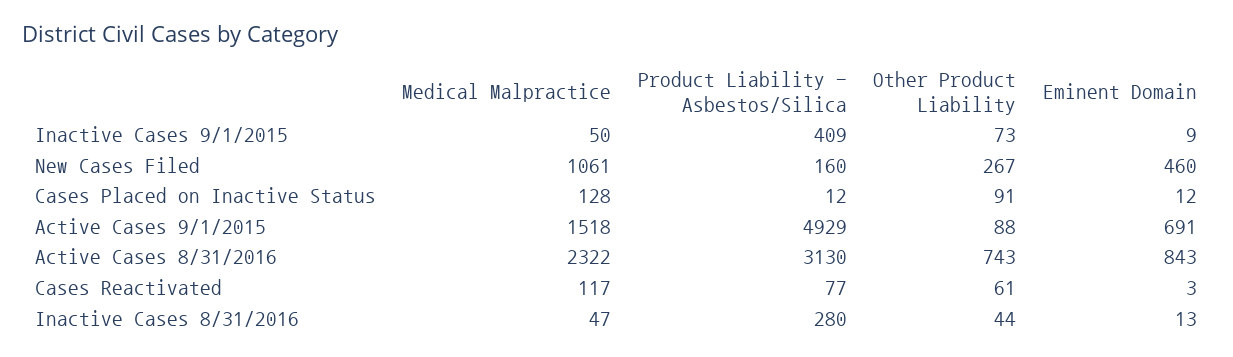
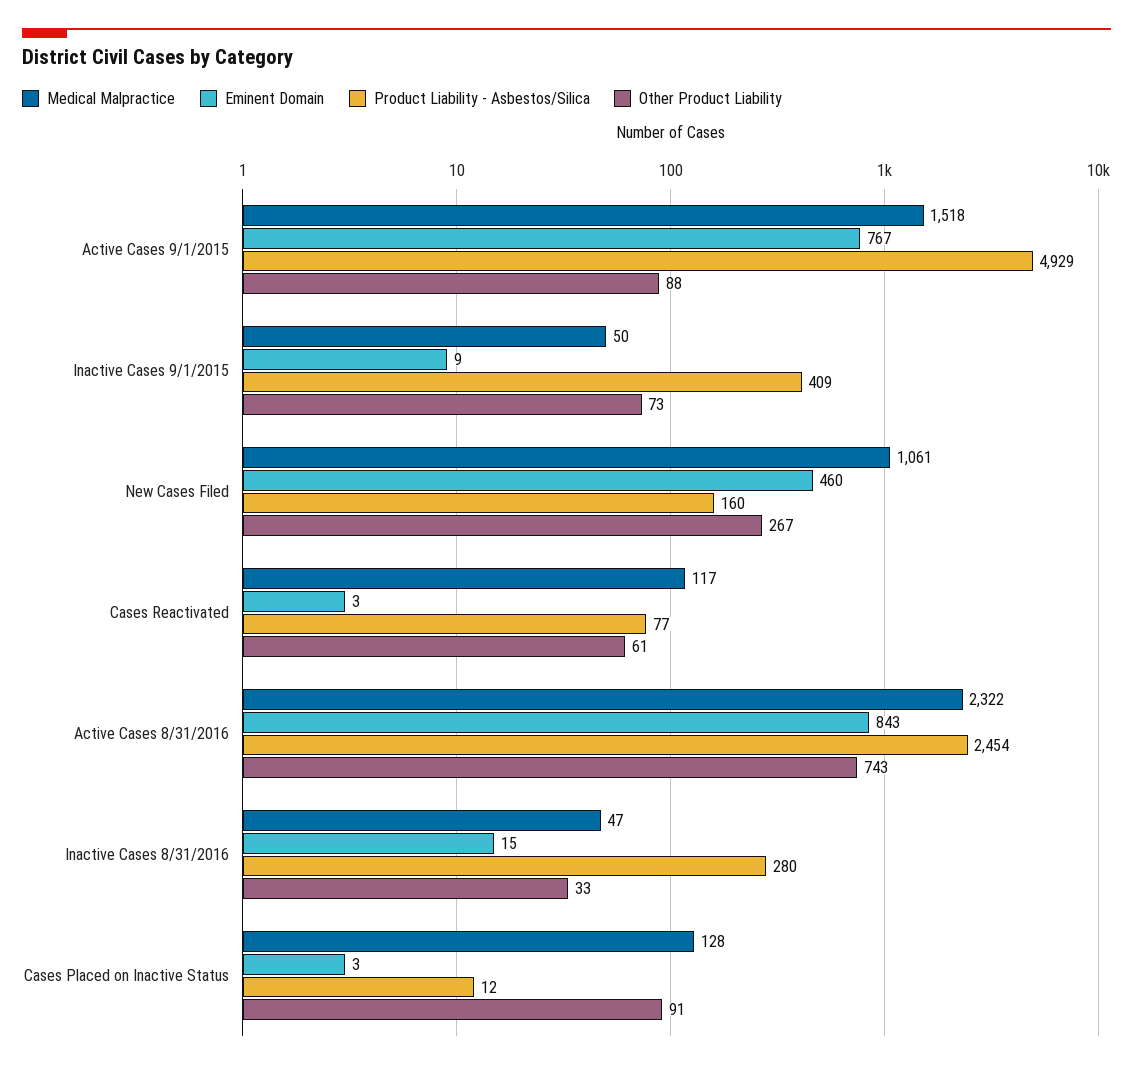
  {
    "Medical Malpractice": {
      "Inactive Cases 9/1/2015": 50,
      "New Cases Filed": 1061,
      "Cases Placed on Inactive Status": 128,
      "Active Cases 9/1/2015": 1518,
      "Active Cases 8/31/2016": 2322,
      "Cases Reactivated": 117,
      "Inactive Cases 8/31/2016": 47
    },
    "Product Liability - Asbestos/Silica": {
      "Inactive Cases 9/1/2015": 409,
      "New Cases Filed": 160,
      "Cases Placed on Inactive Status": 12,
      "Active Cases 9/1/2015": 4929,
-     "Active Cases 8/31/2016": 3130,
+     "Active Cases 8/31/2016": 2454,
      "Cases Reactivated": 77,
      "Inactive Cases 8/31/2016": 280
    },
    "Other Product Liability": {
      "Inactive Cases 9/1/2015": 73,
      "New Cases Filed": 267,
      "Cases Placed on Inactive Status": 91,
      "Active Cases 9/1/2015": 88,
      "Active Cases 8/31/2016": 743,
      "Cases Reactivated": 61,
-     "Inactive Cases 8/31/2016": 44
+     "Inactive Cases 8/31/2016": 33
    },
    "Eminent Domain": {
      "Inactive Cases 9/1/2015": 9,
      "New Cases Filed": 460,
-     "Cases Placed on Inactive Status": 12,
+     "Cases Placed on Inactive Status": 3,
-     "Active Cases 9/1/2015": 691,
+     "Active Cases 9/1/2015": 767,
      "Active Cases 8/31/2016": 843,
      "Cases Reactivated": 3,
-     "Inactive Cases 8/31/2016": 13
+     "Inactive Cases 8/31/2016": 15
    }
  }

